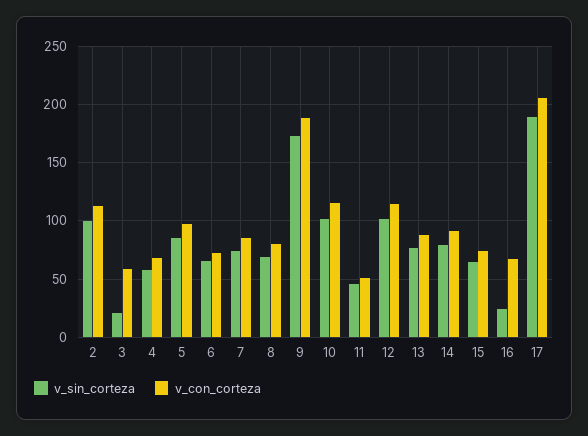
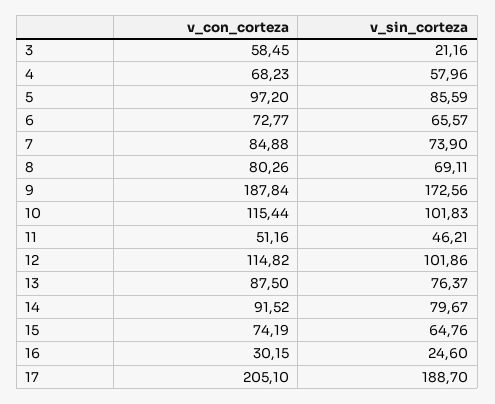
  {
    "v_sin_corteza": {
-     "2": 100,
      "3": 21.16,
      "4": 57.96,
      "5": 85.59,
      "6": 65.57,
      "7": 73.9,
      "8": 69.11,
      "9": 172.56,
      "10": 101.83,
      "11": 46.21,
      "12": 101.86,
      "13": 76.37,
      "14": 79.67,
      "15": 64.76,
      "16": 24.6,
      "17": 188.7
    },
    "v_con_corteza": {
-     "2": 110,
      "3": 58.45,
      "4": 68.23,
      "5": 97.2,
      "6": 72.77,
      "7": 84.88,
      "8": 80.26,
      "9": 187.84,
      "10": 115.44,
      "11": 51.16,
      "12": 114.82,
      "13": 87.5,
      "14": 91.52,
      "15": 74.19,
-     "16": 70,
+     "16": 30.15,
      "17": 205.1
    }
  }

